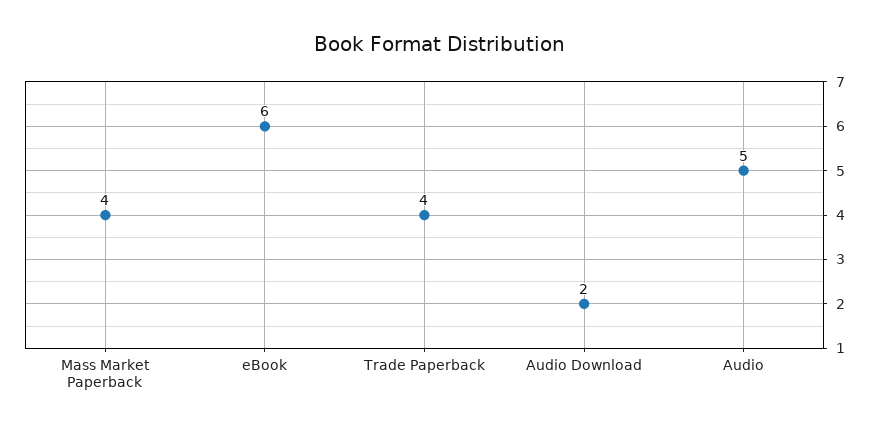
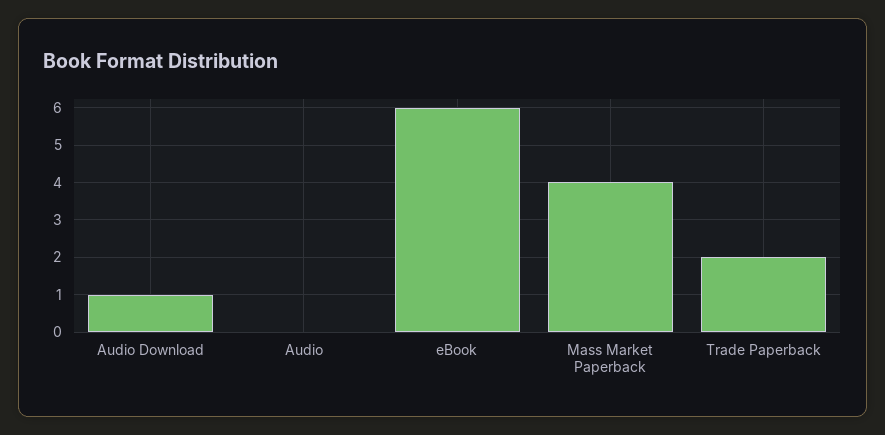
  {
    "Mass Market Paperback": 4,
    "eBook": 6,
-   "Trade Paperback": 4,
+   "Trade Paperback": 2,
-   "Audio Download": 2,
+   "Audio Download": 1,
-   "Audio": 5
+   "Audio": 0
  }

